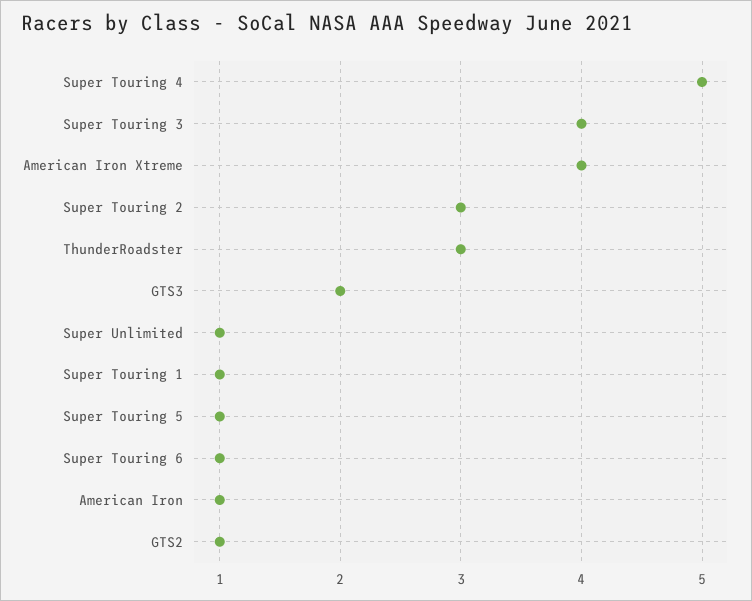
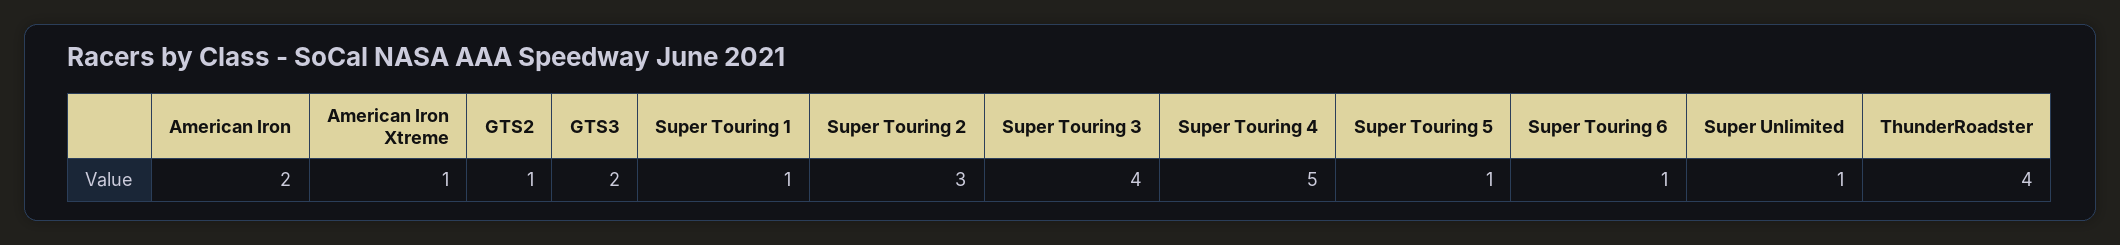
  {
    "Super Touring 4": 5,
    "Super Touring 3": 4,
-   "American Iron Xtreme": 4,
+   "American Iron Xtreme": 1,
    "Super Touring 2": 3,
-   "ThunderRoadster": 3,
+   "ThunderRoadster": 4,
    "GTS3": 2,
    "Super Unlimited": 1,
    "Super Touring 1": 1,
    "Super Touring 5": 1,
    "Super Touring 6": 1,
-   "American Iron": 1,
+   "American Iron": 2,
    "GTS2": 1
  }

